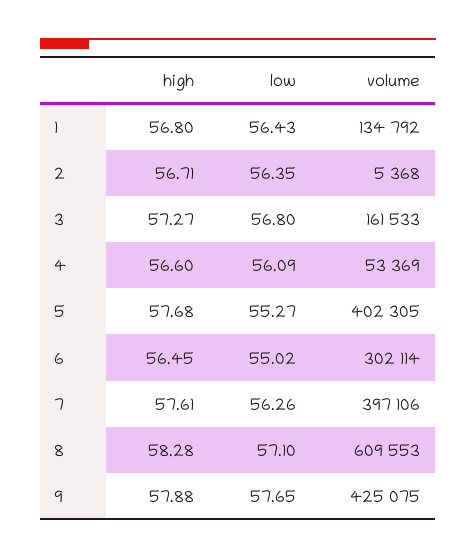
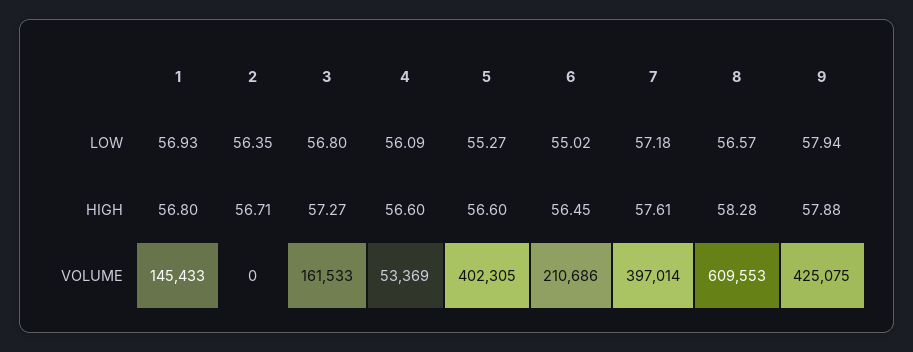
  {
    "high": {
      "1": 56.8,
      "2": 56.71,
      "3": 57.27,
      "4": 56.6,
-     "5": 57.68,
+     "5": 56.6,
      "6": 56.45,
      "7": 57.61,
      "8": 58.28,
      "9": 57.88
    },
    "low": {
-     "1": 56.43,
+     "1": 56.93,
      "2": 56.35,
      "3": 56.8,
      "4": 56.09,
      "5": 55.27,
      "6": 55.02,
-     "7": 56.26,
+     "7": 57.18,
-     "8": 57.1,
+     "8": 56.57,
-     "9": 57.65
+     "9": 57.94
    },
    "volume": {
-     "1": 134792,
+     "1": 145433,
-     "2": 5368,
+     "2": 0,
      "3": 161533,
      "4": 53369,
      "5": 402305,
-     "6": 302114,
+     "6": 210686,
-     "7": 397106,
+     "7": 397014,
      "8": 609553,
      "9": 425075
    }
  }

